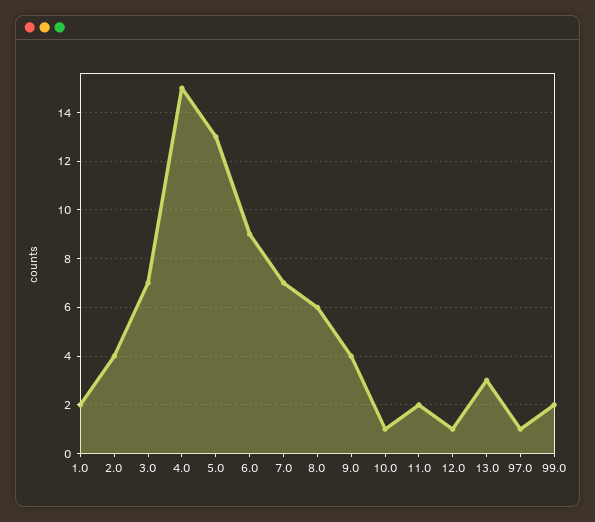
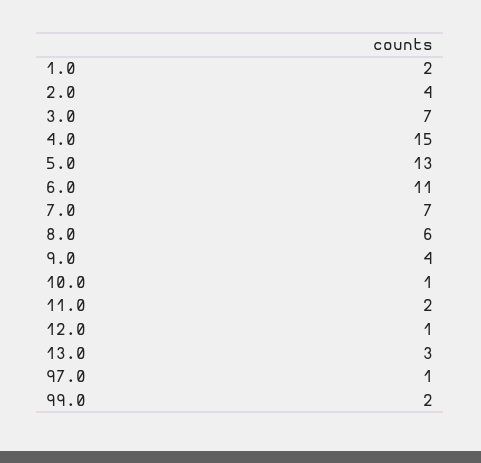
  {
    "1.0": 2,
    "2.0": 4,
    "3.0": 7,
    "4.0": 15,
    "5.0": 13,
-   "6.0": 9,
+   "6.0": 11,
    "7.0": 7,
    "8.0": 6,
    "9.0": 4,
    "10.0": 1,
    "11.0": 2,
    "12.0": 1,
    "13.0": 3,
    "97.0": 1,
    "99.0": 2
  }

